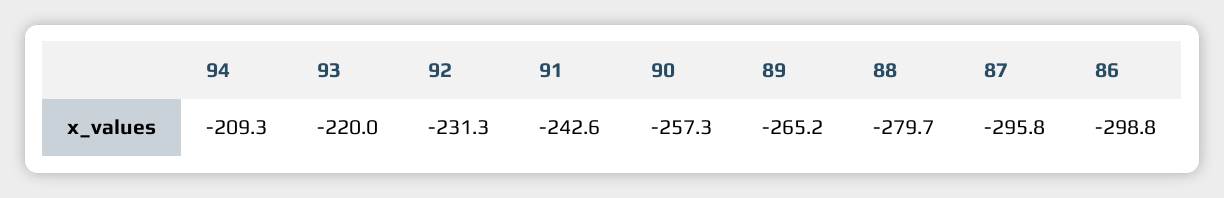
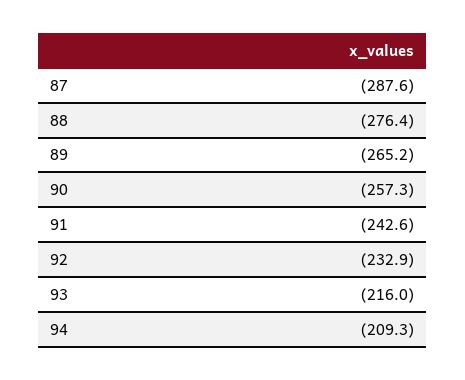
  {
    "94": -209.3,
-   "93": -220,
+   "93": -216,
-   "92": -231.3,
+   "92": -232.9,
    "91": -242.6,
    "90": -257.3,
    "89": -265.2,
-   "88": -279.7,
+   "88": -276.4,
-   "87": -295.8,
+   "87": -287.6
-   "86": -298.8
  }

